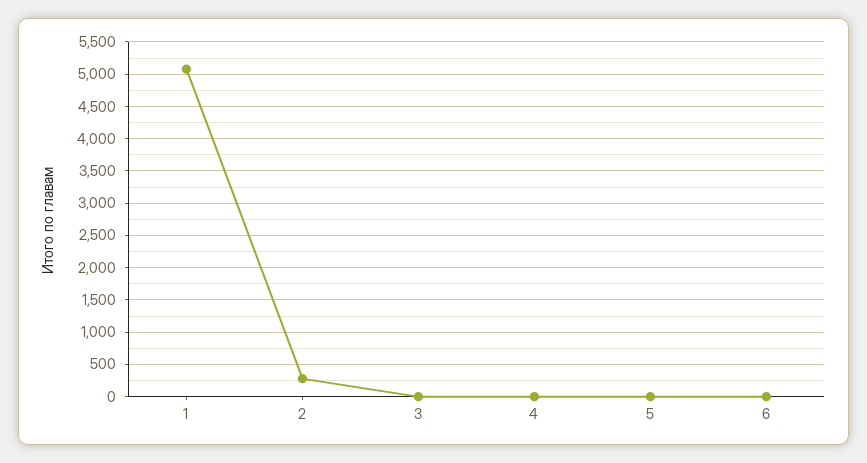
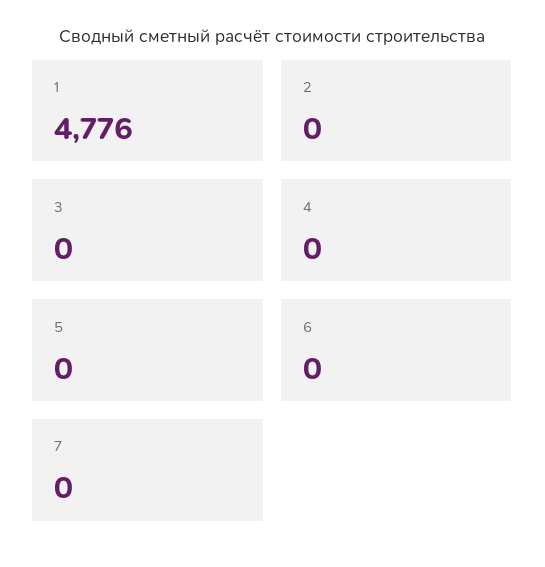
  {
-   "1": 5100,
+   "1": 4776,
-   "2": 300,
+   "2": 0,
    "3": 0,
    "4": 0,
    "5": 0,
-   "6": 0
+   "6": 0,
+   "7": 0
  }

